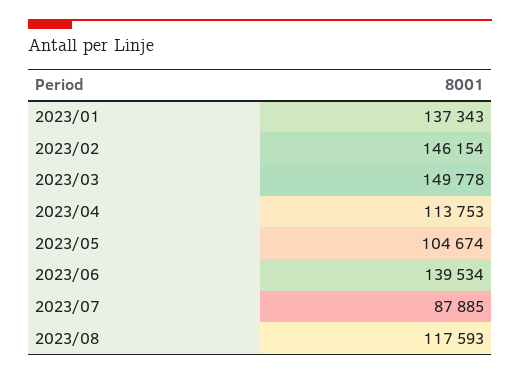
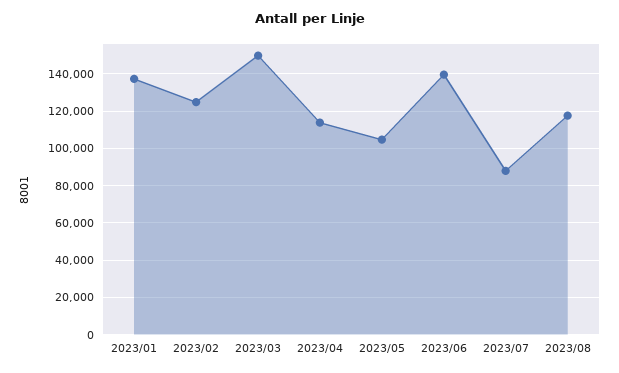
  {
    "2023/01": 137343,
-   "2023/02": 146154,
+   "2023/02": 125000,
    "2023/03": 149778,
    "2023/04": 113753,
    "2023/05": 104674,
    "2023/06": 139534,
    "2023/07": 87885,
    "2023/08": 117593
  }

